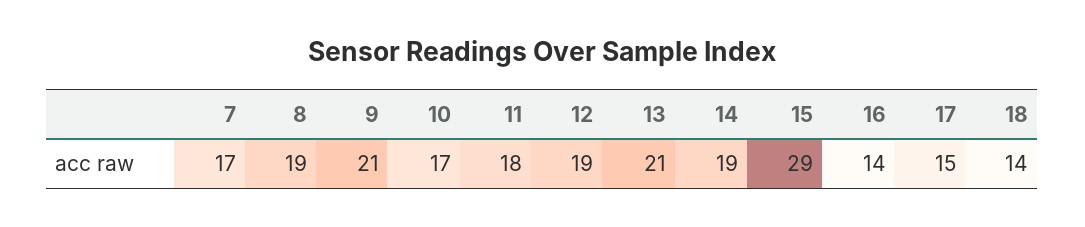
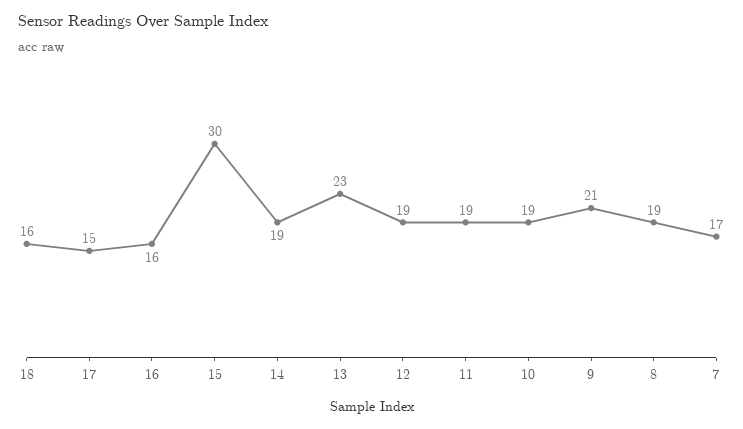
  {
    "7": 17,
    "8": 19,
    "9": 21,
-   "10": 17,
+   "10": 19,
-   "11": 18,
+   "11": 19,
    "12": 19,
-   "13": 21,
+   "13": 23,
    "14": 19,
-   "15": 29,
+   "15": 30,
-   "16": 14,
+   "16": 16,
    "17": 15,
-   "18": 14
+   "18": 16
  }

